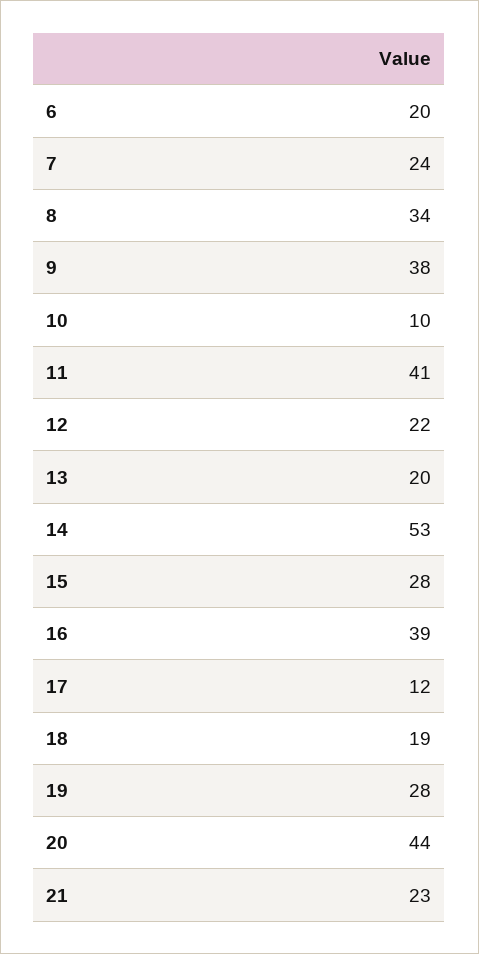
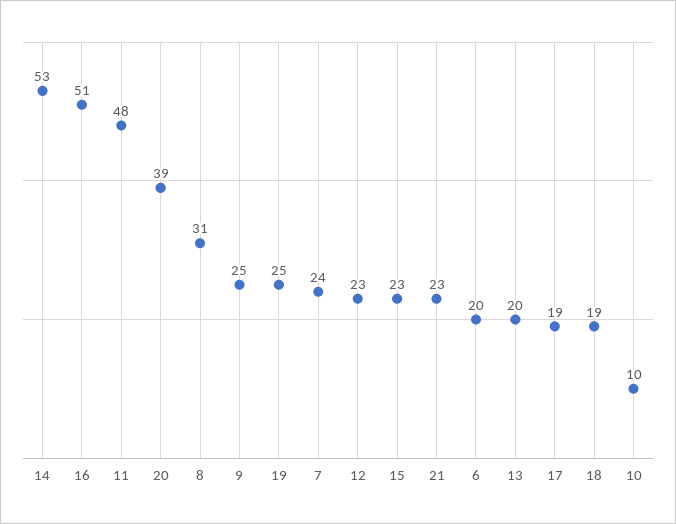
  {
    "6": 20,
    "7": 24,
-   "8": 34,
+   "8": 31,
-   "9": 38,
+   "9": 25,
    "10": 10,
-   "11": 41,
+   "11": 48,
-   "12": 22,
+   "12": 23,
    "13": 20,
    "14": 53,
-   "15": 28,
+   "15": 23,
-   "16": 39,
+   "16": 51,
-   "17": 12,
+   "17": 19,
    "18": 19,
-   "19": 28,
+   "19": 25,
-   "20": 44,
+   "20": 39,
    "21": 23
  }

